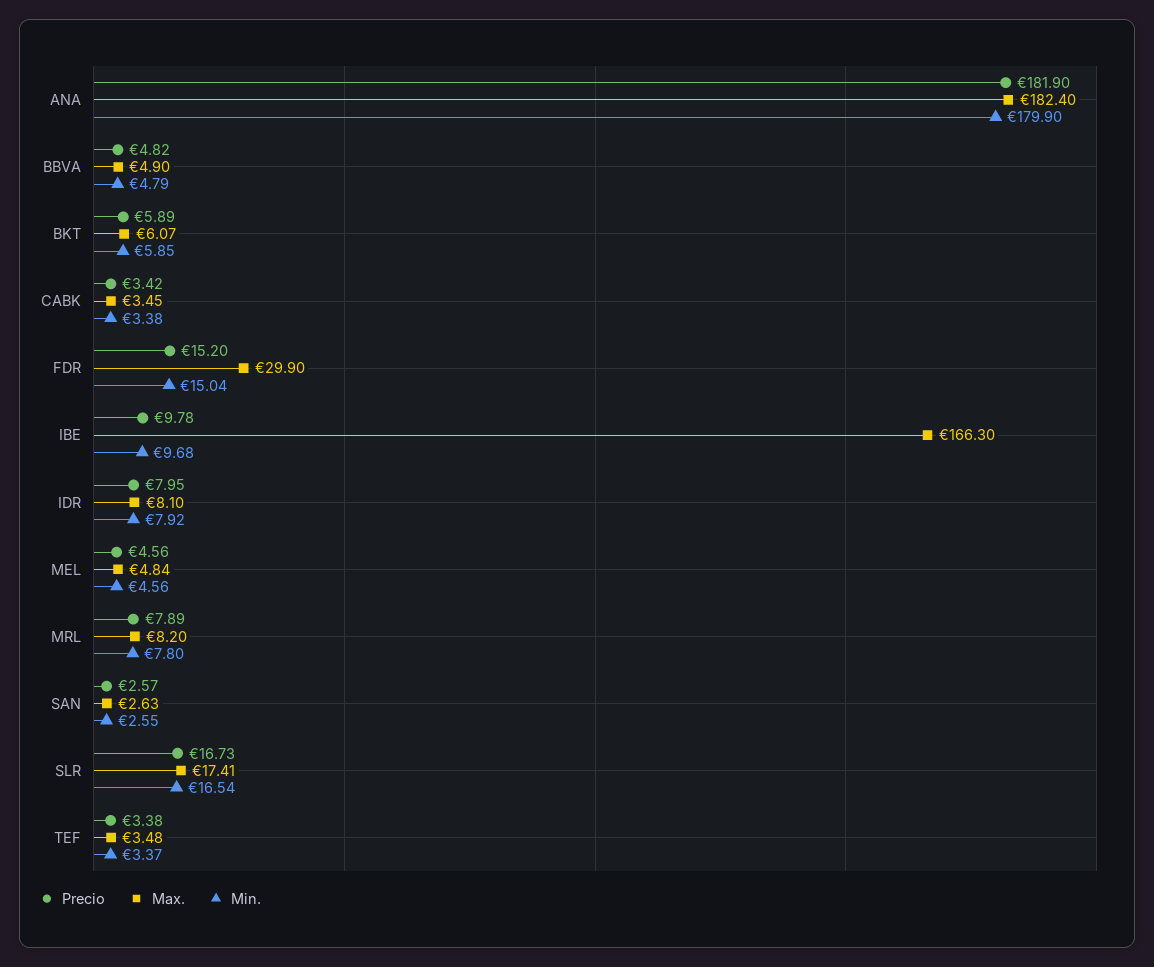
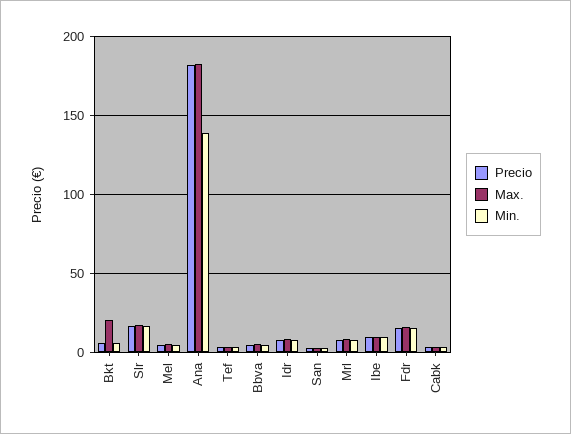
  {
    "Precio": {
      "ANA": 181.9,
      "BBVA": 4.82,
      "BKT": 5.89,
      "CABK": 3.42,
      "FDR": 15.2,
      "IBE": 9.78,
      "IDR": 7.95,
      "MEL": 4.56,
      "MRL": 7.89,
      "SAN": 2.57,
      "SLR": 16.73,
      "TEF": 3.38
    },
    "Max.": {
      "ANA": 182.4,
      "BBVA": 4.9,
-     "BKT": 6.07,
+     "BKT": 20,
      "CABK": 3.45,
-     "FDR": 29.9,
+     "FDR": 15,
-     "IBE": 166.3,
+     "IBE": 10,
      "IDR": 8.1,
      "MEL": 4.84,
      "MRL": 8.2,
      "SAN": 2.63,
      "SLR": 17.41,
      "TEF": 3.48
    },
    "Min.": {
-     "ANA": 179.9,
+     "ANA": 140,
      "BBVA": 4.79,
      "BKT": 5.85,
      "CABK": 3.38,
      "FDR": 15.04,
      "IBE": 9.68,
      "IDR": 7.92,
      "MEL": 4.56,
      "MRL": 7.8,
      "SAN": 2.55,
      "SLR": 16.54,
      "TEF": 3.37
    }
  }

